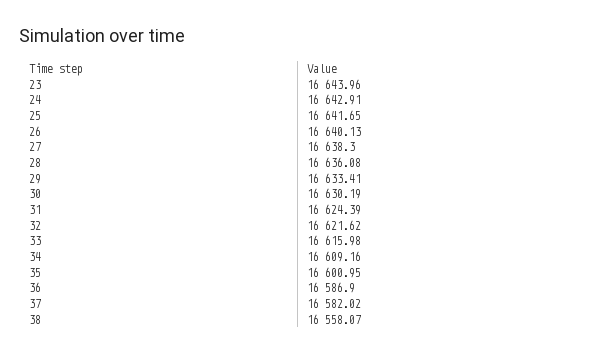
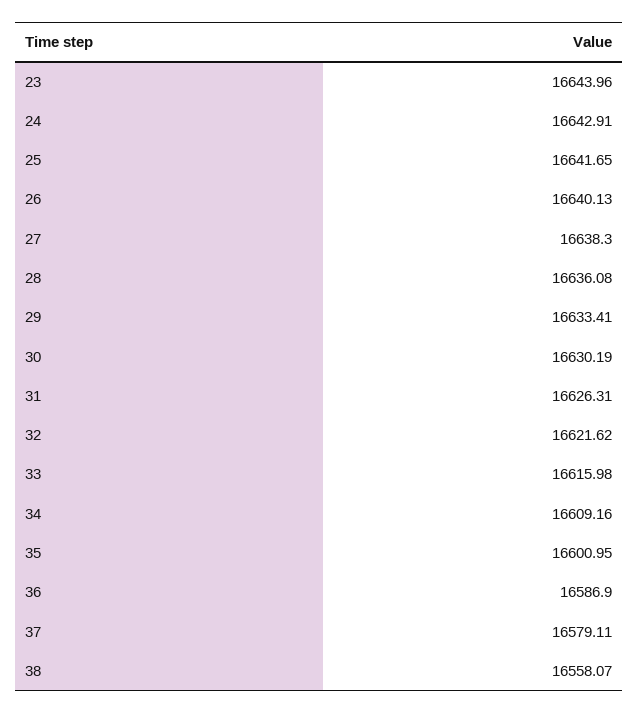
  {
    "23": 16643.96,
    "24": 16642.91,
    "25": 16641.65,
    "26": 16640.13,
    "27": 16638.3,
    "28": 16636.08,
    "29": 16633.41,
    "30": 16630.19,
-   "31": 16624.39,
+   "31": 16626.31,
    "32": 16621.62,
    "33": 16615.98,
    "34": 16609.16,
    "35": 16600.95,
    "36": 16586.9,
-   "37": 16582.02,
+   "37": 16579.11,
    "38": 16558.07
  }

